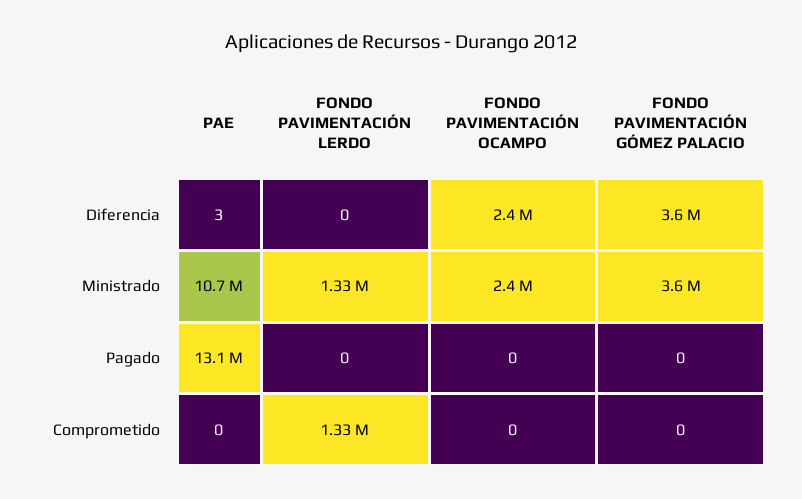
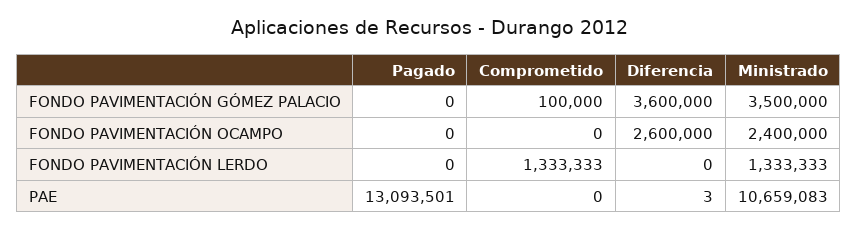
  {
    "PAE": {
      "Diferencia": 3,
      "Ministrado": 10659083,
      "Pagado": 13093501,
      "Comprometido": 0
    },
    "FONDO PAVIMENTACIÓN LERDO": {
      "Diferencia": 0,
      "Ministrado": 1333333,
      "Pagado": 0,
      "Comprometido": 1333333
    },
    "FONDO PAVIMENTACIÓN OCAMPO": {
-     "Diferencia": 2400000,
+     "Diferencia": 2600000,
      "Ministrado": 2400000,
      "Pagado": 0,
      "Comprometido": 0
    },
    "FONDO PAVIMENTACIÓN GÓMEZ PALACIO": {
      "Diferencia": 3600000,
-     "Ministrado": 3600000,
+     "Ministrado": 3500000,
      "Pagado": 0,
-     "Comprometido": 0
+     "Comprometido": 100000
    }
  }

